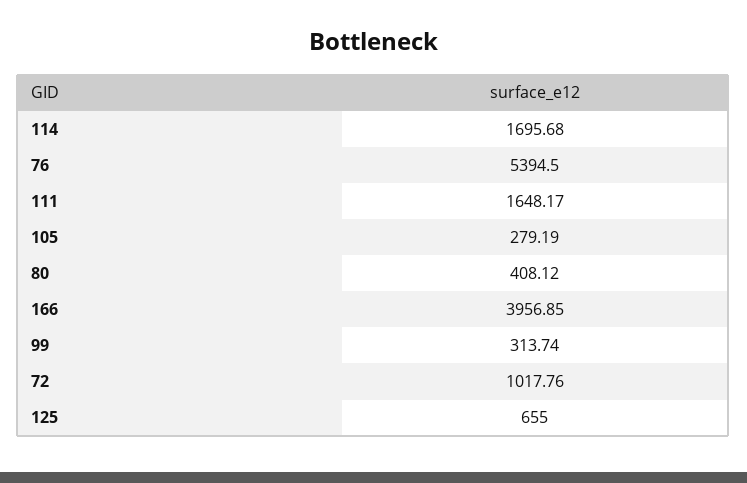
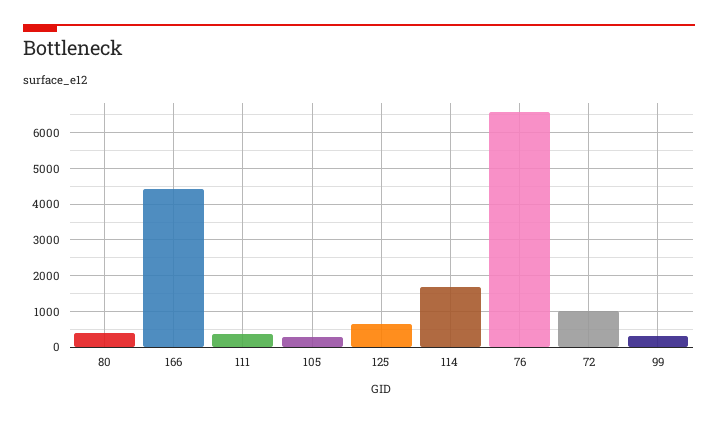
  {
    "114": 1695.68,
-   "76": 5394.5,
+   "76": 6600,
-   "111": 1648.17,
+   "111": 400,
    "105": 279.19,
    "80": 408.12,
-   "166": 3956.85,
+   "166": 4400,
    "99": 313.74,
    "72": 1017.76,
    "125": 655
  }

